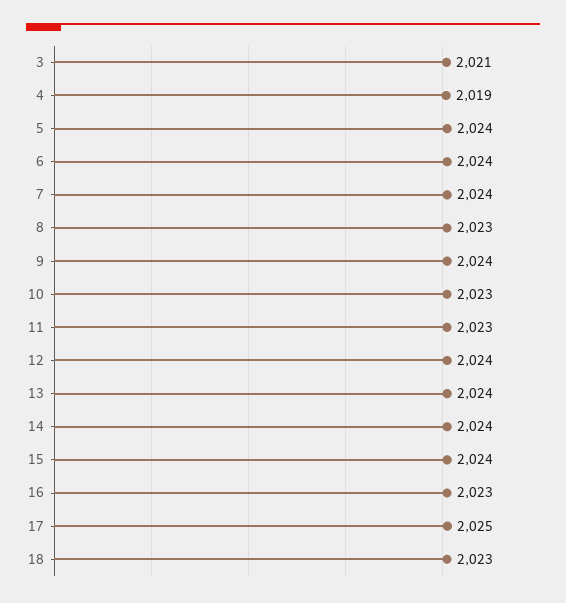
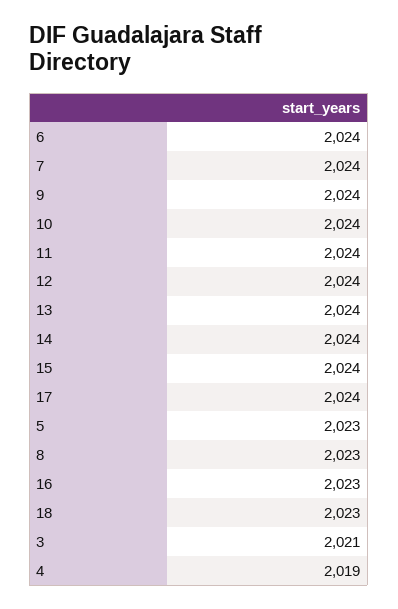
  {
    "3": 2021,
    "4": 2019,
-   "5": 2024,
+   "5": 2023,
    "6": 2024,
    "7": 2024,
    "8": 2023,
    "9": 2024,
-   "10": 2023,
+   "10": 2024,
-   "11": 2023,
+   "11": 2024,
    "12": 2024,
    "13": 2024,
    "14": 2024,
    "15": 2024,
    "16": 2023,
-   "17": 2025,
+   "17": 2024,
    "18": 2023
  }

